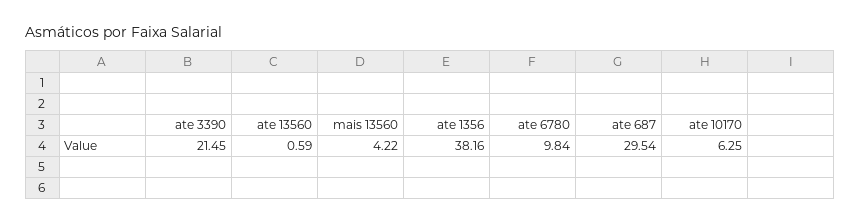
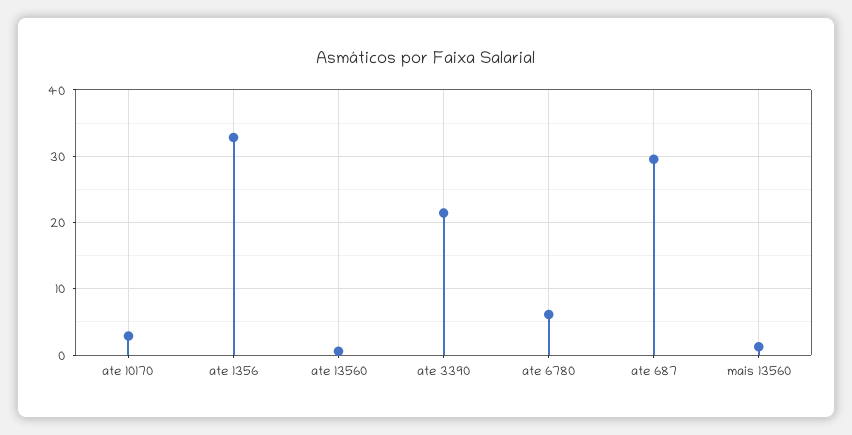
  {
    "ate 3390": 21.45,
    "ate 13560": 0.59,
-   "mais 13560": 4.22,
+   "mais 13560": 1,
-   "ate 1356": 38.16,
+   "ate 1356": 33,
-   "ate 6780": 9.84,
+   "ate 6780": 6,
    "ate 687": 29.54,
-   "ate 10170": 6.25
+   "ate 10170": 3
  }

